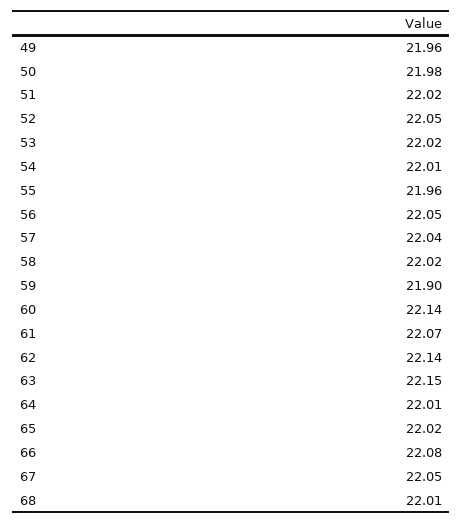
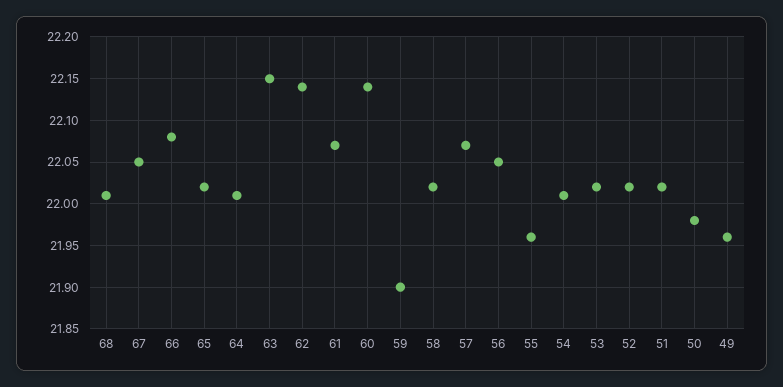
  {
    "49": 21.96,
    "50": 21.98,
    "51": 22.02,
-   "52": 22.05,
+   "52": 22.02,
    "53": 22.02,
    "54": 22.01,
    "55": 21.96,
    "56": 22.05,
-   "57": 22.04,
+   "57": 22.07,
    "58": 22.02,
    "59": 21.9,
    "60": 22.14,
    "61": 22.07,
    "62": 22.14,
    "63": 22.15,
    "64": 22.01,
    "65": 22.02,
    "66": 22.08,
    "67": 22.05,
    "68": 22.01
  }

